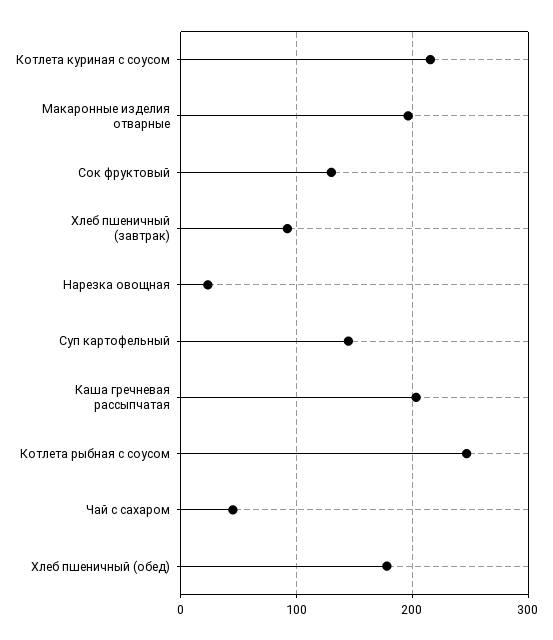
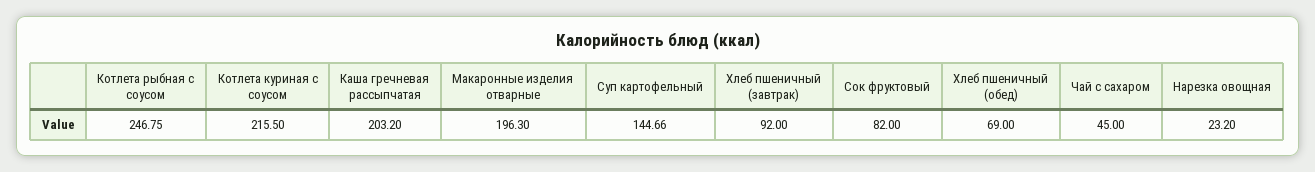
  {
    "Котлета куриная с соусом": 215.5,
    "Макаронные изделия отварные": 196.3,
-   "Сок фруктовый": 130,
+   "Сок фруктовый": 82,
    "Хлеб пшеничный (завтрак)": 92,
    "Нарезка овощная": 23.2,
    "Суп картофельный": 144.66,
    "Каша гречневая рассыпчатая": 203.2,
    "Котлета рыбная с соусом": 246.75,
    "Чай с сахаром": 45,
-   "Хлеб пшеничный (обед)": 180
+   "Хлеб пшеничный (обед)": 69
  }

